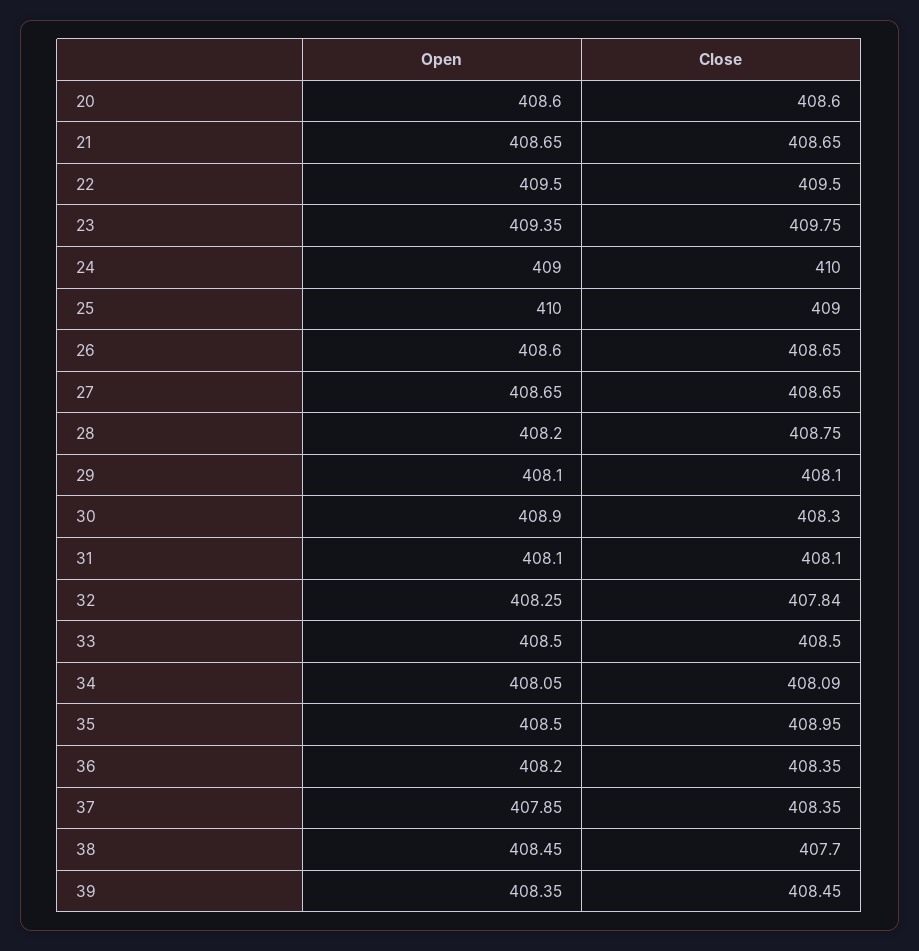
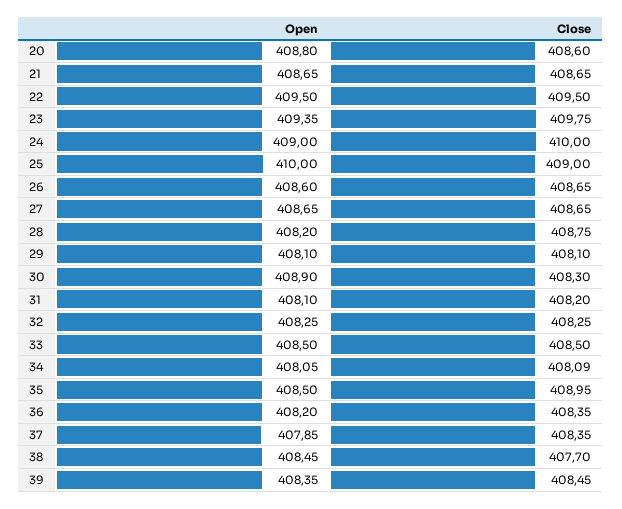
  {
    "Open": {
-     "20": 408.6,
+     "20": 408.8,
      "21": 408.65,
      "22": 409.5,
      "23": 409.35,
      "24": 409,
      "25": 410,
      "26": 408.6,
      "27": 408.65,
      "28": 408.2,
      "29": 408.1,
      "30": 408.9,
      "31": 408.1,
      "32": 408.25,
      "33": 408.5,
      "34": 408.05,
      "35": 408.5,
      "36": 408.2,
      "37": 407.85,
      "38": 408.45,
      "39": 408.35
    },
    "Close": {
      "20": 408.6,
      "21": 408.65,
      "22": 409.5,
      "23": 409.75,
      "24": 410,
      "25": 409,
      "26": 408.65,
      "27": 408.65,
      "28": 408.75,
      "29": 408.1,
      "30": 408.3,
-     "31": 408.1,
+     "31": 408.2,
-     "32": 407.84,
+     "32": 408.25,
      "33": 408.5,
      "34": 408.09,
      "35": 408.95,
      "36": 408.35,
      "37": 408.35,
      "38": 407.7,
      "39": 408.45
    }
  }

